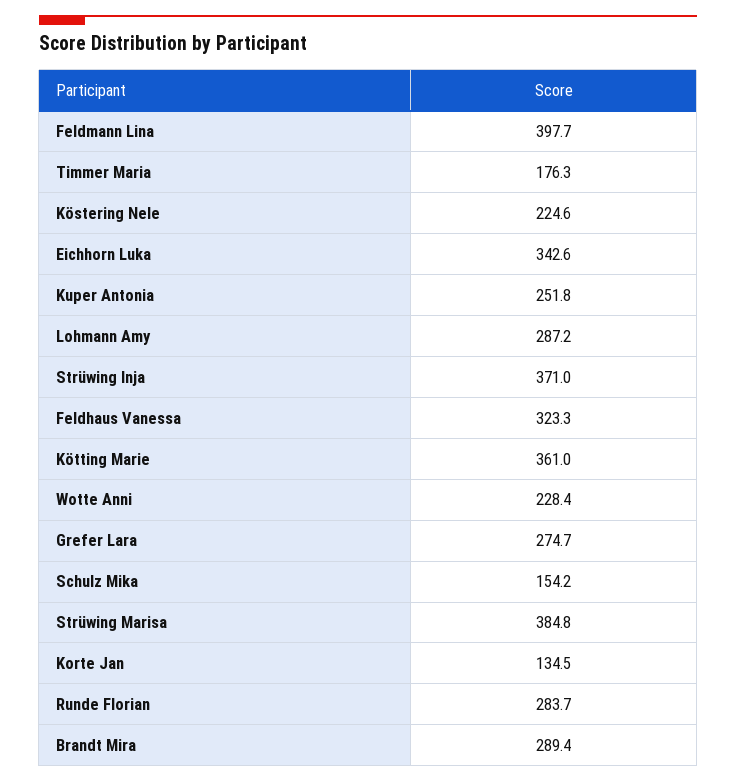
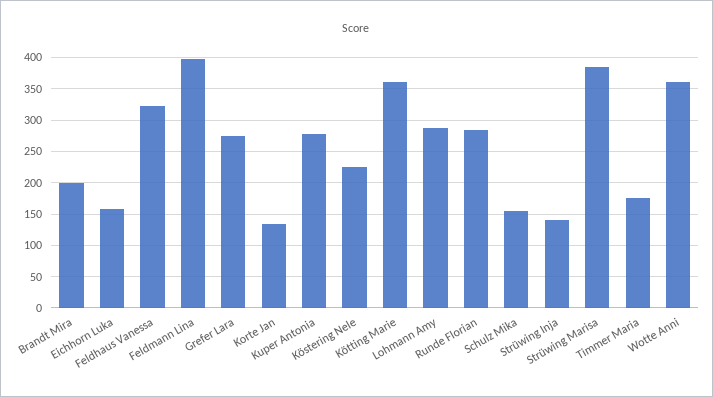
  {
    "Feldmann Lina": 397.7,
    "Timmer Maria": 176.3,
    "Köstering Nele": 224.6,
-   "Eichhorn Luka": 342.6,
+   "Eichhorn Luka": 160,
-   "Kuper Antonia": 251.8,
+   "Kuper Antonia": 280,
    "Lohmann Amy": 287.2,
-   "Strüwing Inja": 371,
+   "Strüwing Inja": 140,
    "Feldhaus Vanessa": 323.3,
    "Kötting Marie": 361,
-   "Wotte Anni": 228.4,
+   "Wotte Anni": 360,
    "Grefer Lara": 274.7,
    "Schulz Mika": 154.2,
    "Strüwing Marisa": 384.8,
    "Korte Jan": 134.5,
    "Runde Florian": 283.7,
-   "Brandt Mira": 289.4
+   "Brandt Mira": 200
  }

